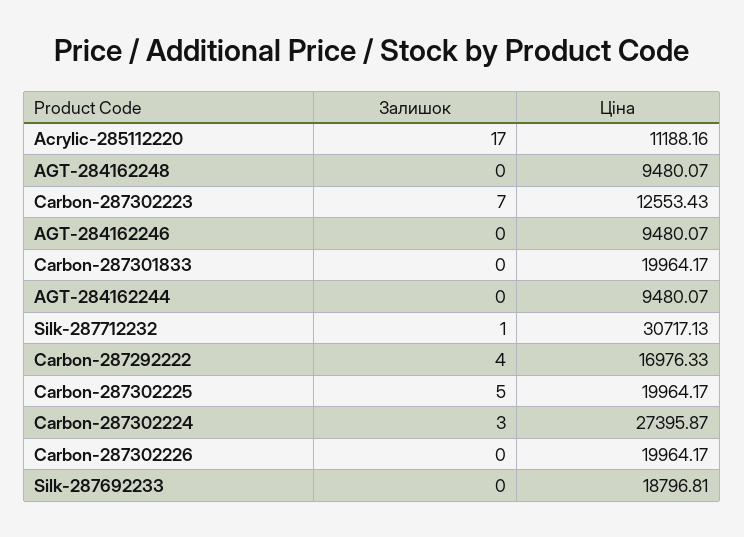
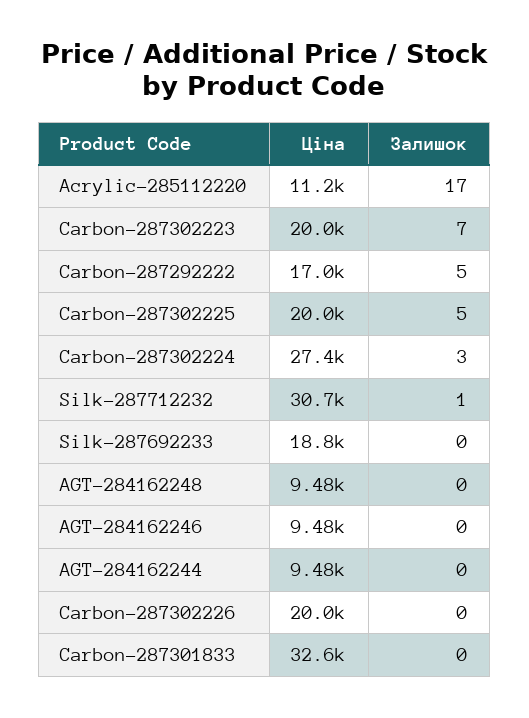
  {
    "Залишок": {
      "Acrylic-285112220": 17,
      "AGT-284162248": 0,
      "Carbon-287302223": 7,
      "AGT-284162246": 0,
      "Carbon-287301833": 0,
      "AGT-284162244": 0,
      "Silk-287712232": 1,
-     "Carbon-287292222": 4,
+     "Carbon-287292222": 5,
      "Carbon-287302225": 5,
      "Carbon-287302224": 3,
      "Carbon-287302226": 0,
      "Silk-287692233": 0
    },
    "Ціна": {
      "Acrylic-285112220": 11188.16,
      "AGT-284162248": 9480.07,
-     "Carbon-287302223": 12553.43,
+     "Carbon-287302223": 20000,
      "AGT-284162246": 9480.07,
-     "Carbon-287301833": 19964.17,
+     "Carbon-287301833": 32600,
      "AGT-284162244": 9480.07,
      "Silk-287712232": 30717.13,
      "Carbon-287292222": 16976.33,
      "Carbon-287302225": 19964.17,
      "Carbon-287302224": 27395.87,
      "Carbon-287302226": 19964.17,
      "Silk-287692233": 18796.81
    }
  }

